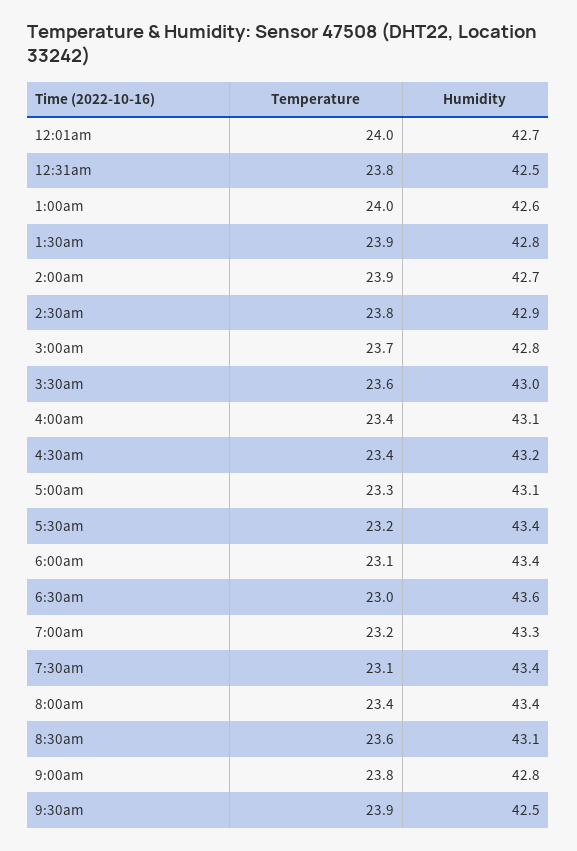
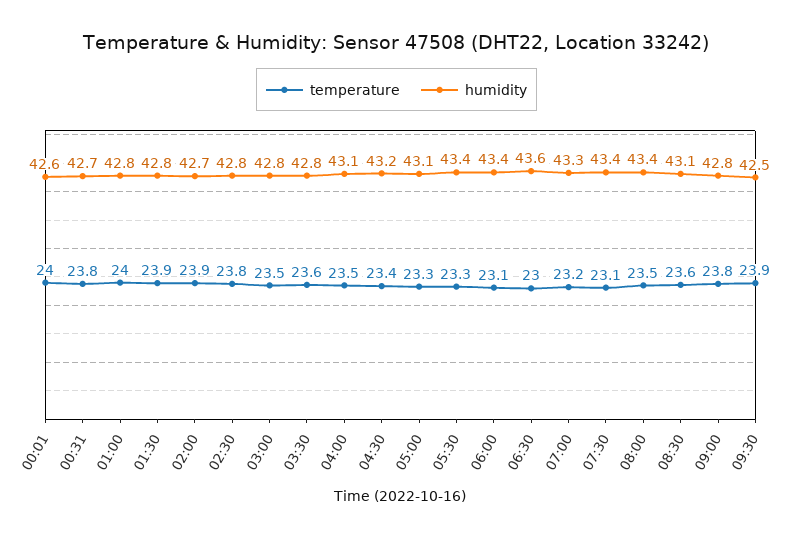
  {
    "Temperature": {
      "12:01am": 24,
      "12:31am": 23.8,
      "1:00am": 24,
      "1:30am": 23.9,
      "2:00am": 23.9,
      "2:30am": 23.8,
-     "3:00am": 23.7,
+     "3:00am": 23.5,
      "3:30am": 23.6,
-     "4:00am": 23.4,
+     "4:00am": 23.5,
      "4:30am": 23.4,
      "5:00am": 23.3,
-     "5:30am": 23.2,
+     "5:30am": 23.3,
      "6:00am": 23.1,
      "6:30am": 23,
      "7:00am": 23.2,
      "7:30am": 23.1,
-     "8:00am": 23.4,
+     "8:00am": 23.5,
      "8:30am": 23.6,
      "9:00am": 23.8,
      "9:30am": 23.9
    },
    "Humidity": {
-     "12:01am": 42.7,
+     "12:01am": 42.6,
-     "12:31am": 42.5,
+     "12:31am": 42.7,
-     "1:00am": 42.6,
+     "1:00am": 42.8,
      "1:30am": 42.8,
      "2:00am": 42.7,
-     "2:30am": 42.9,
+     "2:30am": 42.8,
      "3:00am": 42.8,
-     "3:30am": 43,
+     "3:30am": 42.8,
      "4:00am": 43.1,
      "4:30am": 43.2,
      "5:00am": 43.1,
      "5:30am": 43.4,
      "6:00am": 43.4,
      "6:30am": 43.6,
      "7:00am": 43.3,
      "7:30am": 43.4,
      "8:00am": 43.4,
      "8:30am": 43.1,
      "9:00am": 42.8,
      "9:30am": 42.5
    }
  }

